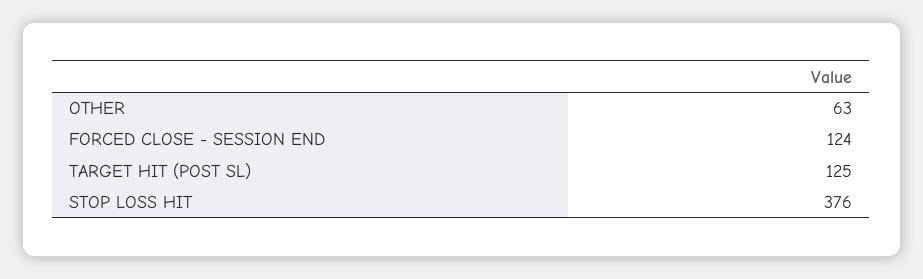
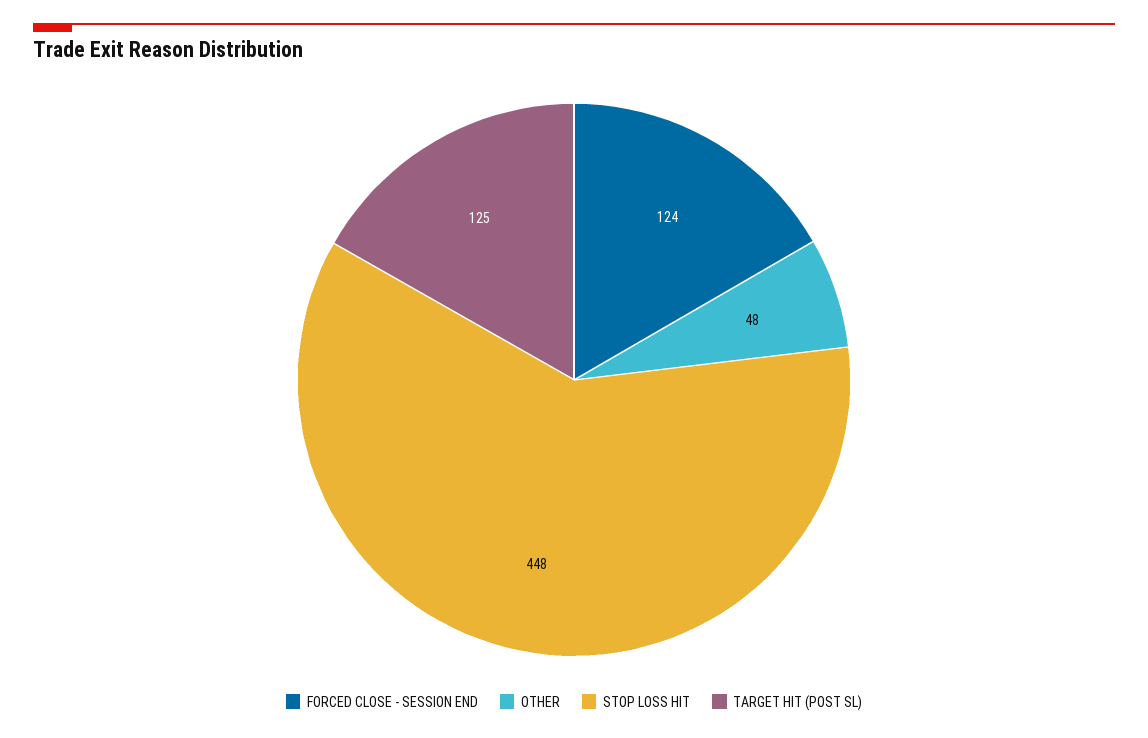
  {
-   "OTHER": 63,
+   "OTHER": 48,
    "FORCED CLOSE - SESSION END": 124,
    "TARGET HIT (POST SL)": 125,
-   "STOP LOSS HIT": 376
+   "STOP LOSS HIT": 448
  }

